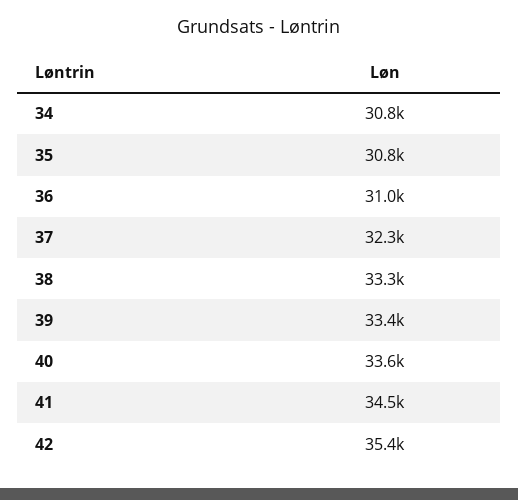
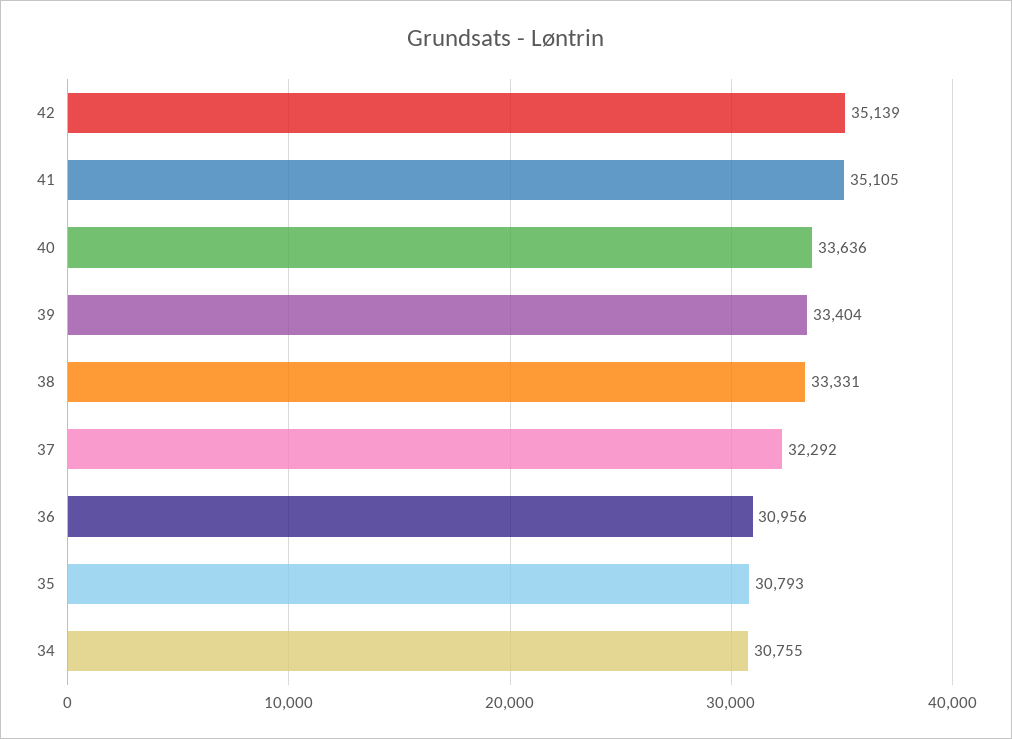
  {
    "34": 30755,
    "35": 30793,
    "36": 30956,
    "37": 32292,
    "38": 33331,
    "39": 33404,
    "40": 33636,
-   "41": 34500,
+   "41": 35105,
-   "42": 35400
+   "42": 35139
  }

